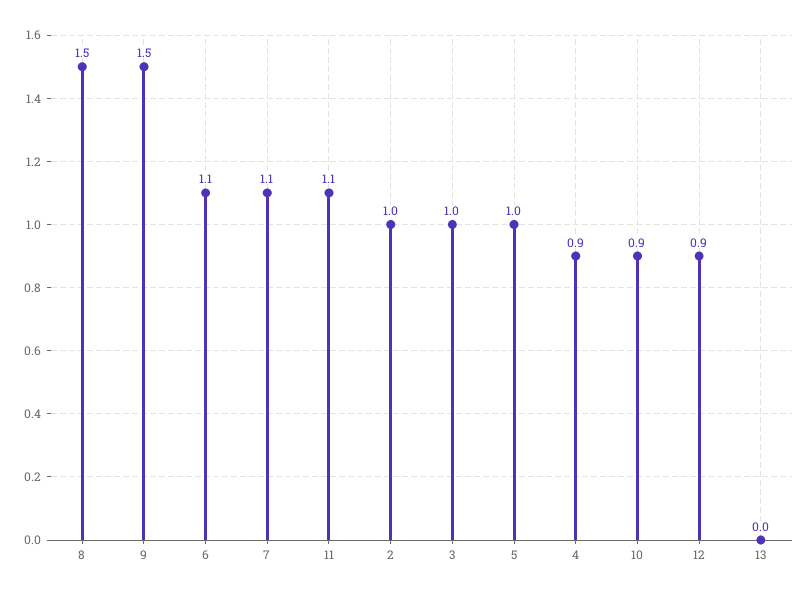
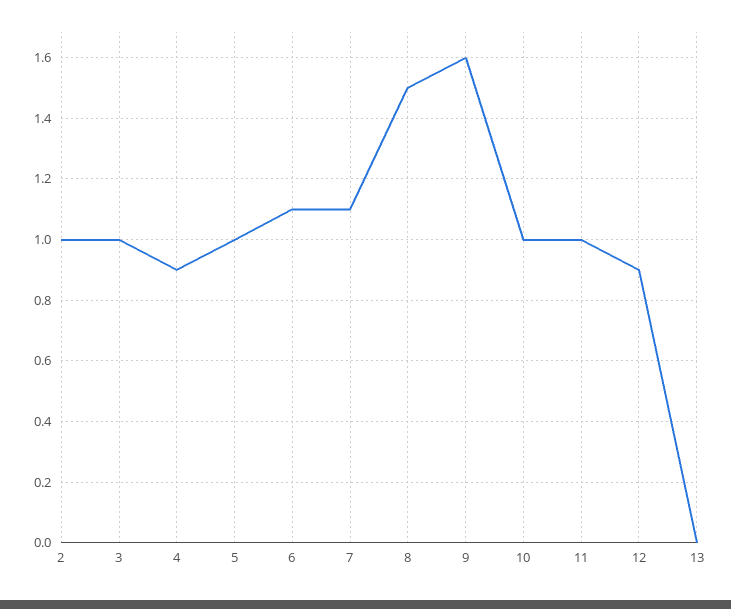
  {
    "8": 1.5,
-   "9": 1.5,
+   "9": 1.6,
    "6": 1.1,
    "7": 1.1,
-   "11": 1.1,
+   "11": 1,
    "2": 1,
    "3": 1,
    "5": 1,
    "4": 0.9,
-   "10": 0.9,
+   "10": 1,
    "12": 0.9,
    "13": 0
  }

